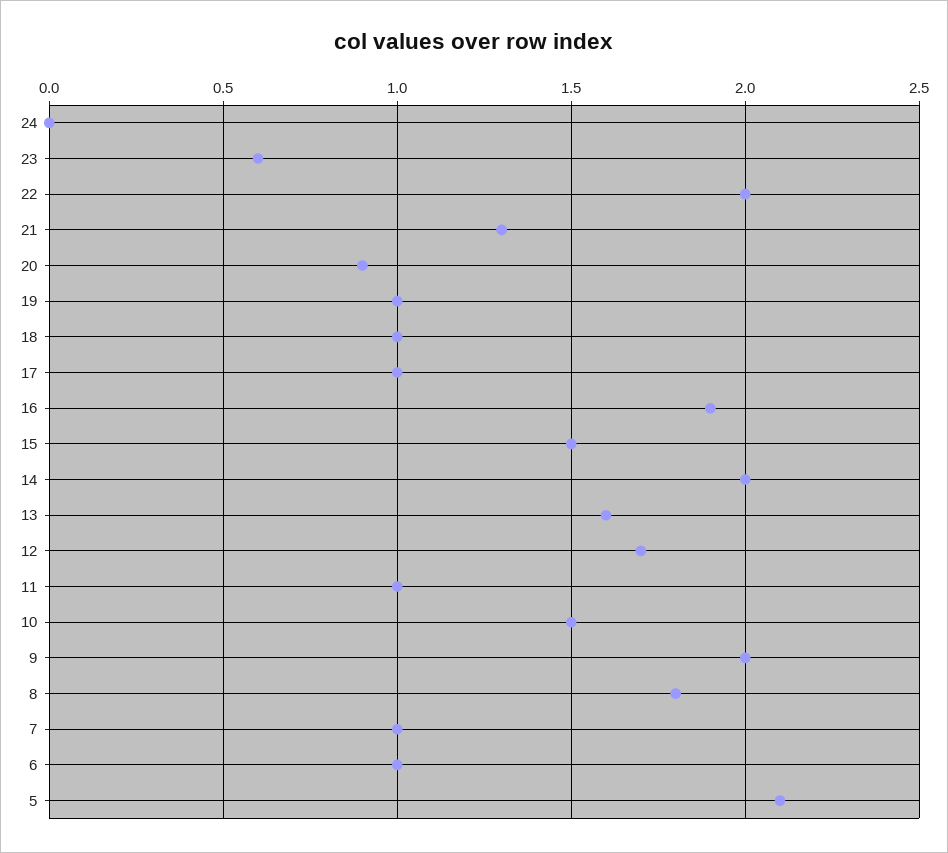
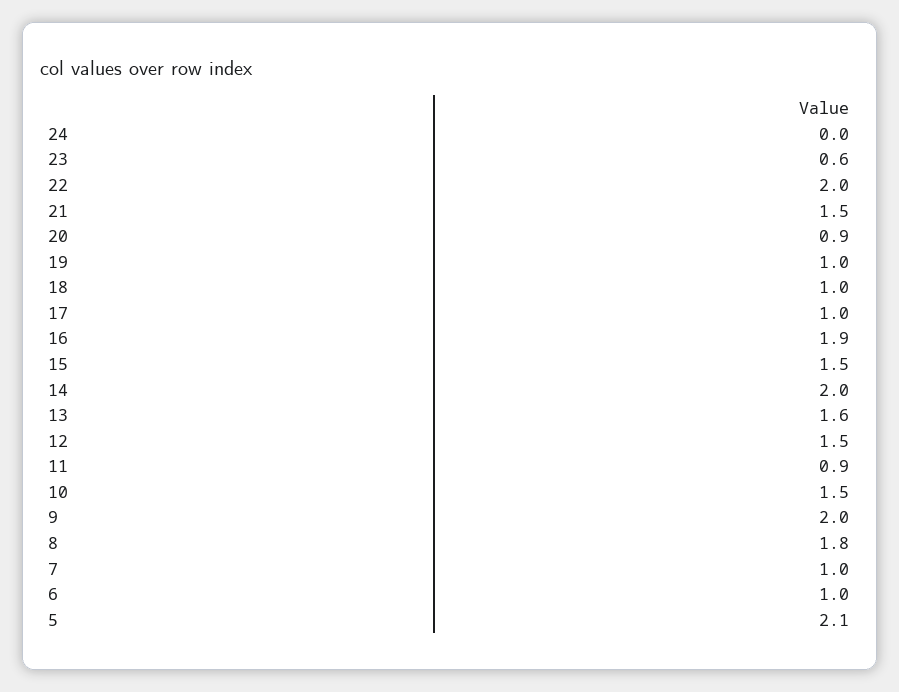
  {
    "24": 0,
    "23": 0.6,
    "22": 2,
-   "21": 1.3,
+   "21": 1.5,
    "20": 0.9,
    "19": 1,
    "18": 1,
    "17": 1,
    "16": 1.9,
    "15": 1.5,
    "14": 2,
    "13": 1.6,
-   "12": 1.7,
+   "12": 1.5,
-   "11": 1,
+   "11": 0.9,
    "10": 1.5,
    "9": 2,
    "8": 1.8,
    "7": 1,
    "6": 1,
    "5": 2.1
  }

